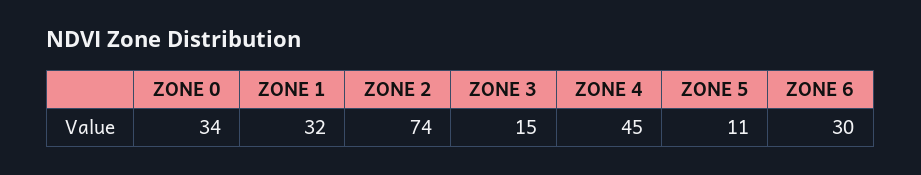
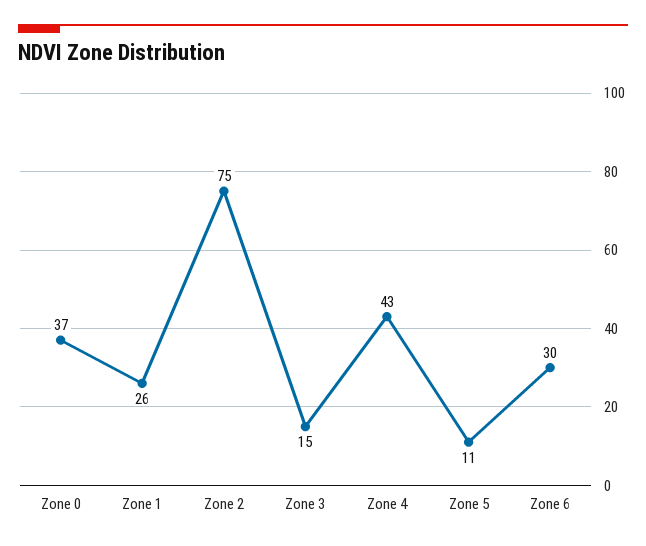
  {
-   "ZONE 0": 34,
+   "ZONE 0": 37,
-   "ZONE 1": 32,
+   "ZONE 1": 26,
-   "ZONE 2": 74,
+   "ZONE 2": 75,
    "ZONE 3": 15,
-   "ZONE 4": 45,
+   "ZONE 4": 43,
    "ZONE 5": 11,
    "ZONE 6": 30
  }

